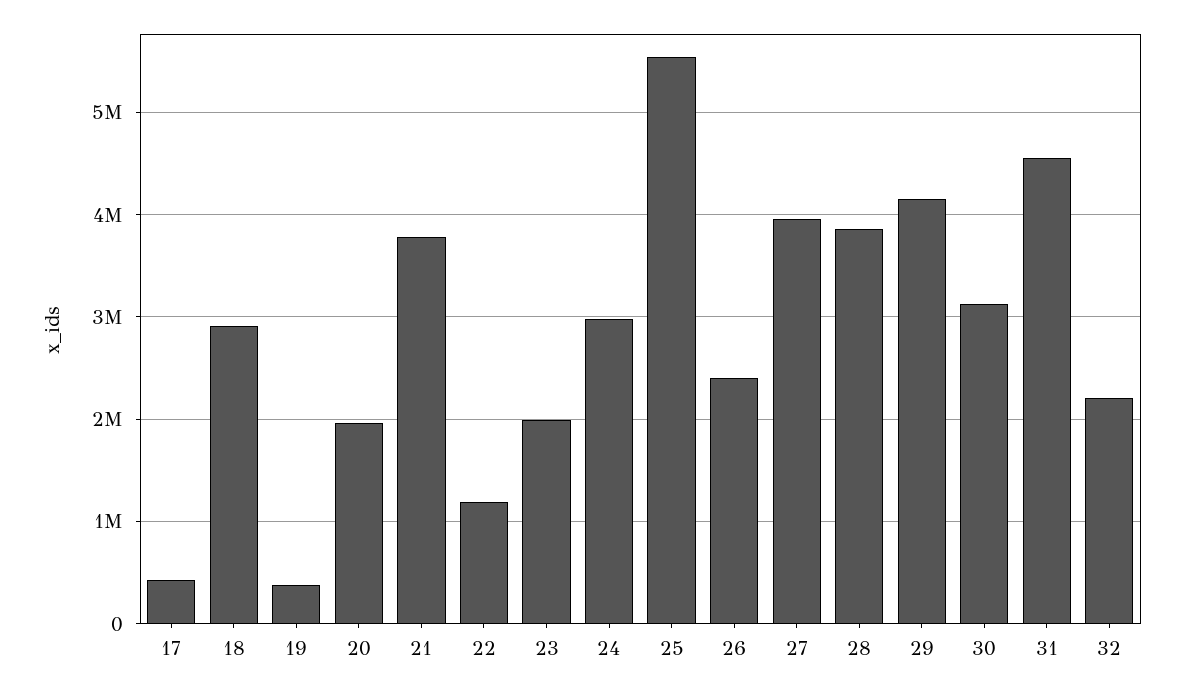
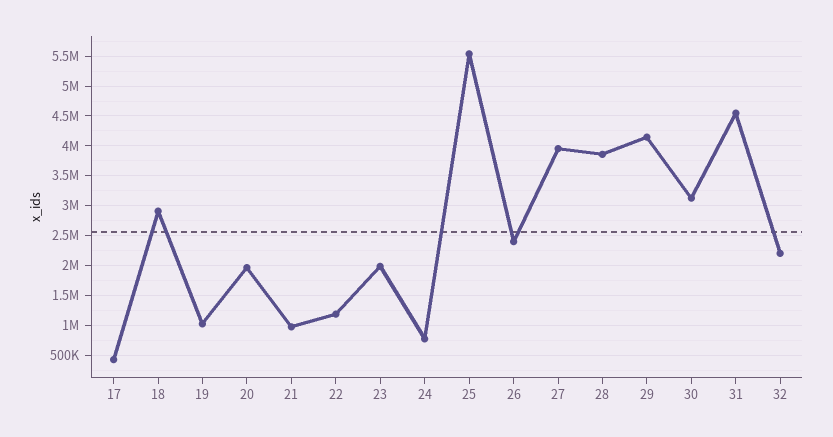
  {
    "17": 400000,
    "18": 2900000,
-   "19": 400000,
+   "19": 1000000,
    "20": 2000000,
-   "21": 3800000,
+   "21": 1000000,
    "22": 1200000,
    "23": 2000000,
-   "24": 3000000,
+   "24": 750000,
    "25": 5500000,
    "26": 2400000,
    "27": 4000000,
    "28": 3900000,
    "29": 4100000,
    "30": 3100000,
    "31": 4500000,
    "32": 2200000
  }

